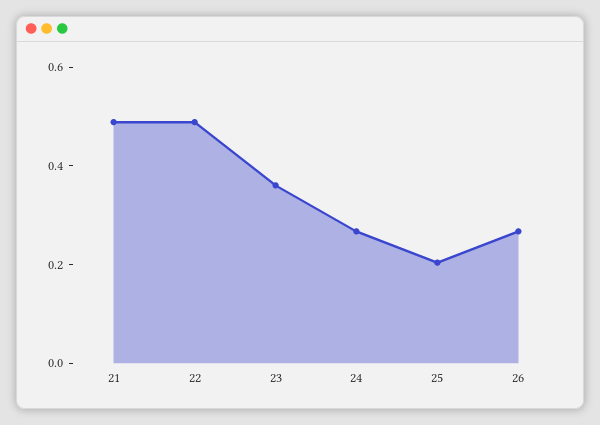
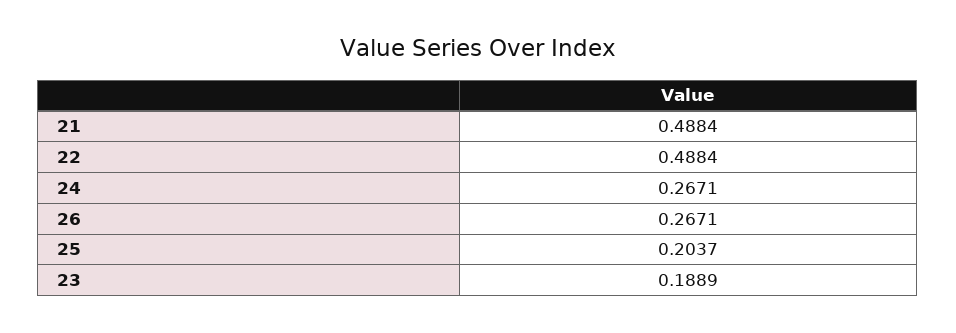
  {
    "21": 0.4884,
    "22": 0.4884,
-   "23": 0.35,
+   "23": 0.1889,
    "24": 0.2671,
    "25": 0.2037,
    "26": 0.2671
  }

